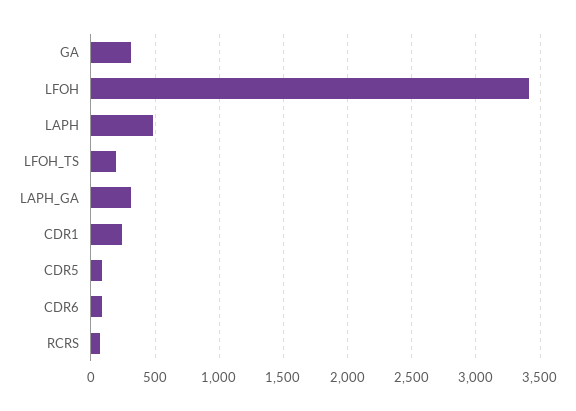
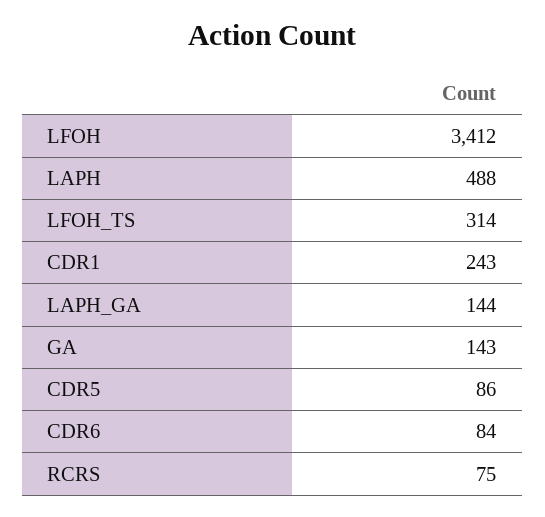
  {
-   "GA": 300,
+   "GA": 143,
    "LFOH": 3412,
    "LAPH": 488,
-   "LFOH_TS": 200,
+   "LFOH_TS": 314,
-   "LAPH_GA": 300,
+   "LAPH_GA": 144,
    "CDR1": 243,
    "CDR5": 86,
    "CDR6": 84,
    "RCRS": 75
  }

